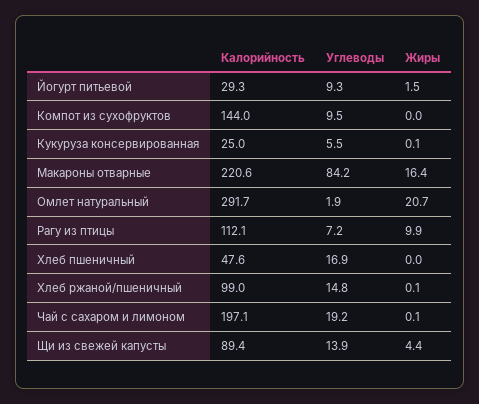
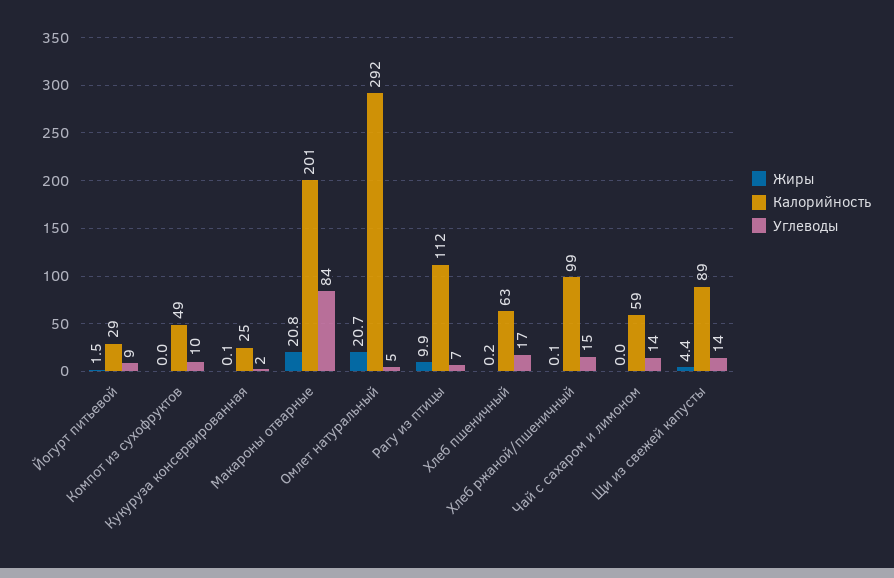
  {
    "Калорийность": {
      "Йогурт питьевой": 29.3,
-     "Компот из сухофруктов": 144,
+     "Компот из сухофруктов": 49,
      "Кукуруза консервированная": 25,
-     "Макароны отварные": 220.6,
+     "Макароны отварные": 201,
      "Омлет натуральный": 291.7,
      "Рагу из птицы": 112.1,
-     "Хлеб пшеничный": 47.6,
+     "Хлеб пшеничный": 63,
      "Хлеб ржаной/пшеничный": 99,
-     "Чай с сахаром и лимоном": 197.1,
+     "Чай с сахаром и лимоном": 59,
      "Щи из свежей капусты": 89.4
    },
    "Углеводы": {
      "Йогурт питьевой": 9.3,
      "Компот из сухофруктов": 9.5,
-     "Кукуруза консервированная": 5.5,
+     "Кукуруза консервированная": 2,
      "Макароны отварные": 84.2,
-     "Омлет натуральный": 1.9,
+     "Омлет натуральный": 5,
      "Рагу из птицы": 7.2,
      "Хлеб пшеничный": 16.9,
      "Хлеб ржаной/пшеничный": 14.8,
-     "Чай с сахаром и лимоном": 19.2,
+     "Чай с сахаром и лимоном": 14,
      "Щи из свежей капусты": 13.9
    },
    "Жиры": {
      "Йогурт питьевой": 1.5,
      "Компот из сухофруктов": 0,
      "Кукуруза консервированная": 0.1,
-     "Макароны отварные": 16.4,
+     "Макароны отварные": 20.8,
      "Омлет натуральный": 20.7,
      "Рагу из птицы": 9.9,
-     "Хлеб пшеничный": 0,
+     "Хлеб пшеничный": 0.2,
      "Хлеб ржаной/пшеничный": 0.1,
-     "Чай с сахаром и лимоном": 0.1,
+     "Чай с сахаром и лимоном": 0,
      "Щи из свежей капусты": 4.4
    }
  }

